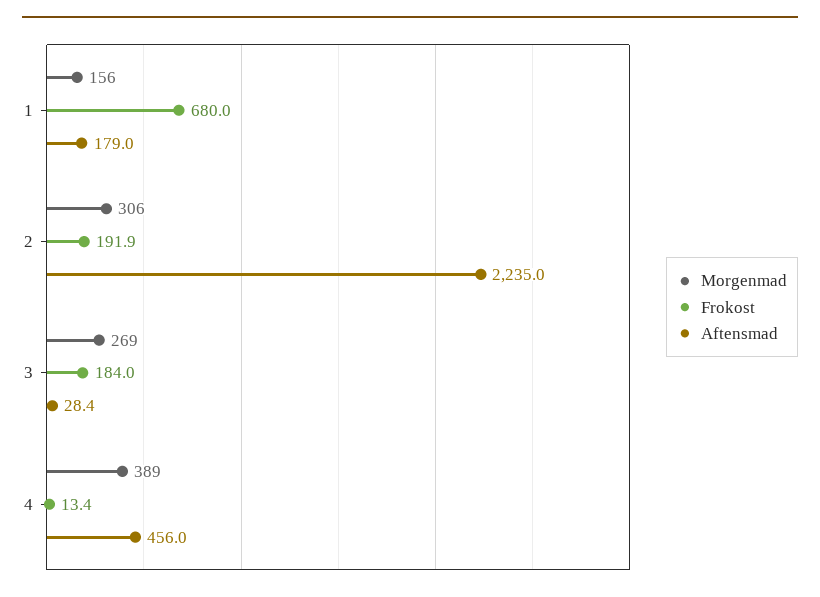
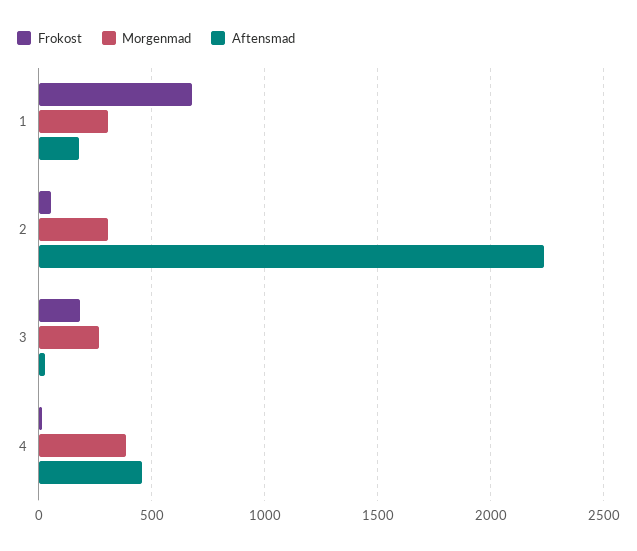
  {
    "Morgenmad": {
-     "1": 156,
+     "1": 300,
      "2": 306,
      "3": 269,
      "4": 389
    },
    "Frokost": {
      "1": 680,
-     "2": 191.9,
+     "2": 50,
      "3": 184,
      "4": 13.4
    },
    "Aftensmad": {
      "1": 179,
      "2": 2235,
      "3": 28.4,
      "4": 456
    }
  }

